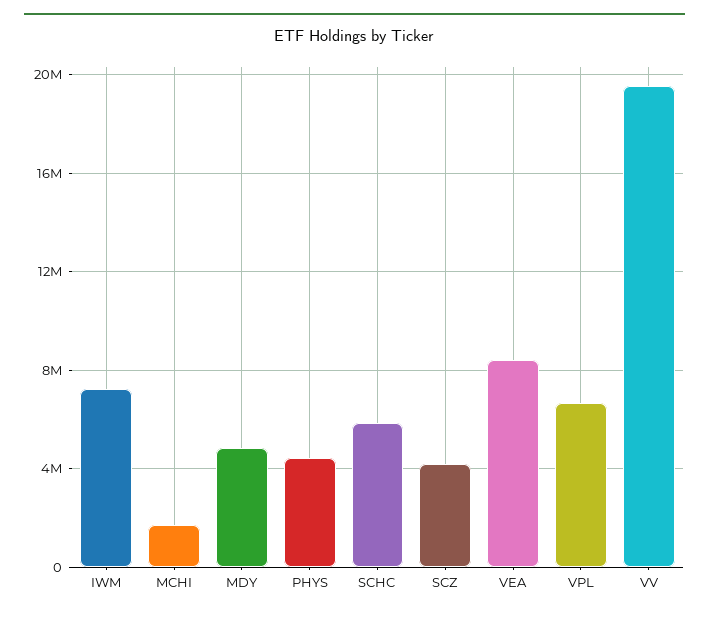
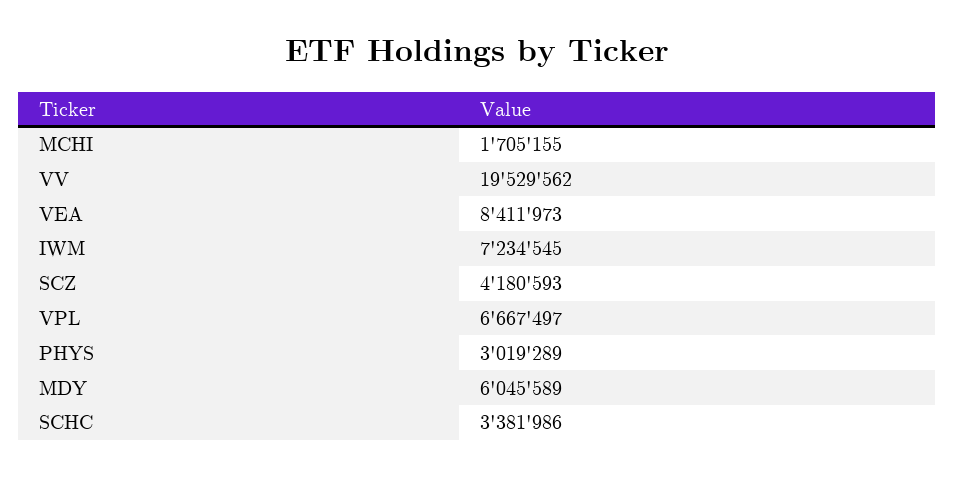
  {
    "IWM": 7234545,
    "MCHI": 1705155,
-   "MDY": 5000000,
+   "MDY": 6045589,
-   "PHYS": 4500000,
+   "PHYS": 3019289,
-   "SCHC": 6000000,
+   "SCHC": 3381986,
    "SCZ": 4180593,
    "VEA": 8411973,
    "VPL": 6667497,
    "VV": 19529562
  }

